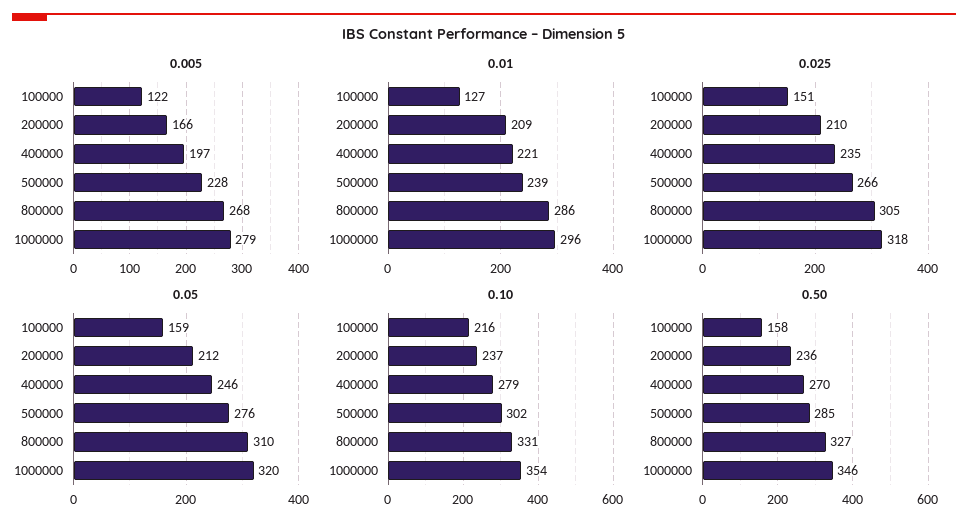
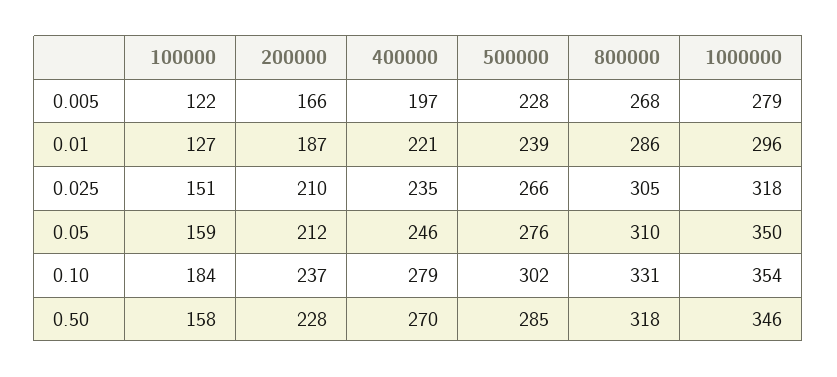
  {
    "0.005": {
      "100000": 122,
      "200000": 166,
      "400000": 197,
      "500000": 228,
      "800000": 268,
      "1000000": 279
    },
    "0.01": {
      "100000": 127,
-     "200000": 209,
+     "200000": 187,
      "400000": 221,
      "500000": 239,
      "800000": 286,
      "1000000": 296
    },
    "0.025": {
      "100000": 151,
      "200000": 210,
      "400000": 235,
      "500000": 266,
      "800000": 305,
      "1000000": 318
    },
    "0.05": {
      "100000": 159,
      "200000": 212,
      "400000": 246,
      "500000": 276,
      "800000": 310,
-     "1000000": 320
+     "1000000": 350
    },
    "0.10": {
-     "100000": 216,
+     "100000": 184,
      "200000": 237,
      "400000": 279,
      "500000": 302,
      "800000": 331,
      "1000000": 354
    },
    "0.50": {
      "100000": 158,
-     "200000": 236,
+     "200000": 228,
      "400000": 270,
      "500000": 285,
-     "800000": 327,
+     "800000": 318,
      "1000000": 346
    }
  }

